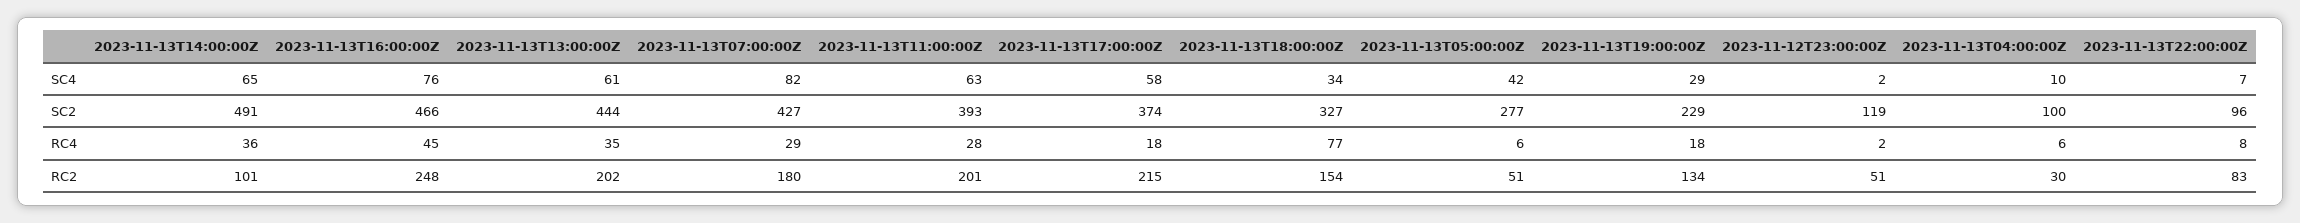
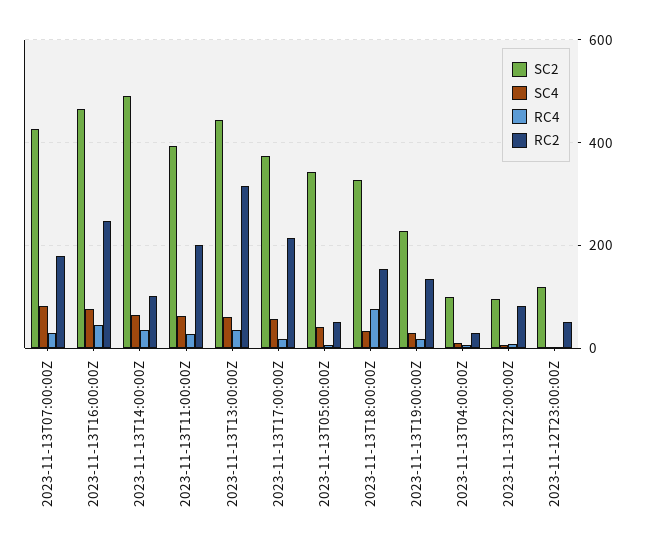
  {
    "SC4": {
      "2023-11-13T14:00:00Z": 65,
      "2023-11-13T16:00:00Z": 76,
      "2023-11-13T13:00:00Z": 61,
      "2023-11-13T07:00:00Z": 82,
      "2023-11-13T11:00:00Z": 63,
      "2023-11-13T17:00:00Z": 58,
      "2023-11-13T18:00:00Z": 34,
      "2023-11-13T05:00:00Z": 42,
      "2023-11-13T19:00:00Z": 29,
      "2023-11-12T23:00:00Z": 2,
      "2023-11-13T04:00:00Z": 10,
      "2023-11-13T22:00:00Z": 7
    },
    "SC2": {
      "2023-11-13T14:00:00Z": 491,
      "2023-11-13T16:00:00Z": 466,
      "2023-11-13T13:00:00Z": 444,
      "2023-11-13T07:00:00Z": 427,
      "2023-11-13T11:00:00Z": 393,
      "2023-11-13T17:00:00Z": 374,
      "2023-11-13T18:00:00Z": 327,
-     "2023-11-13T05:00:00Z": 277,
+     "2023-11-13T05:00:00Z": 340,
      "2023-11-13T19:00:00Z": 229,
      "2023-11-12T23:00:00Z": 119,
      "2023-11-13T04:00:00Z": 100,
      "2023-11-13T22:00:00Z": 96
    },
    "RC4": {
      "2023-11-13T14:00:00Z": 36,
      "2023-11-13T16:00:00Z": 45,
      "2023-11-13T13:00:00Z": 35,
      "2023-11-13T07:00:00Z": 29,
      "2023-11-13T11:00:00Z": 28,
      "2023-11-13T17:00:00Z": 18,
      "2023-11-13T18:00:00Z": 77,
      "2023-11-13T05:00:00Z": 6,
      "2023-11-13T19:00:00Z": 18,
      "2023-11-12T23:00:00Z": 2,
      "2023-11-13T04:00:00Z": 6,
      "2023-11-13T22:00:00Z": 8
    },
    "RC2": {
      "2023-11-13T14:00:00Z": 101,
      "2023-11-13T16:00:00Z": 248,
-     "2023-11-13T13:00:00Z": 202,
+     "2023-11-13T13:00:00Z": 320,
      "2023-11-13T07:00:00Z": 180,
      "2023-11-13T11:00:00Z": 201,
      "2023-11-13T17:00:00Z": 215,
      "2023-11-13T18:00:00Z": 154,
      "2023-11-13T05:00:00Z": 51,
      "2023-11-13T19:00:00Z": 134,
      "2023-11-12T23:00:00Z": 51,
      "2023-11-13T04:00:00Z": 30,
      "2023-11-13T22:00:00Z": 83
    }
  }

